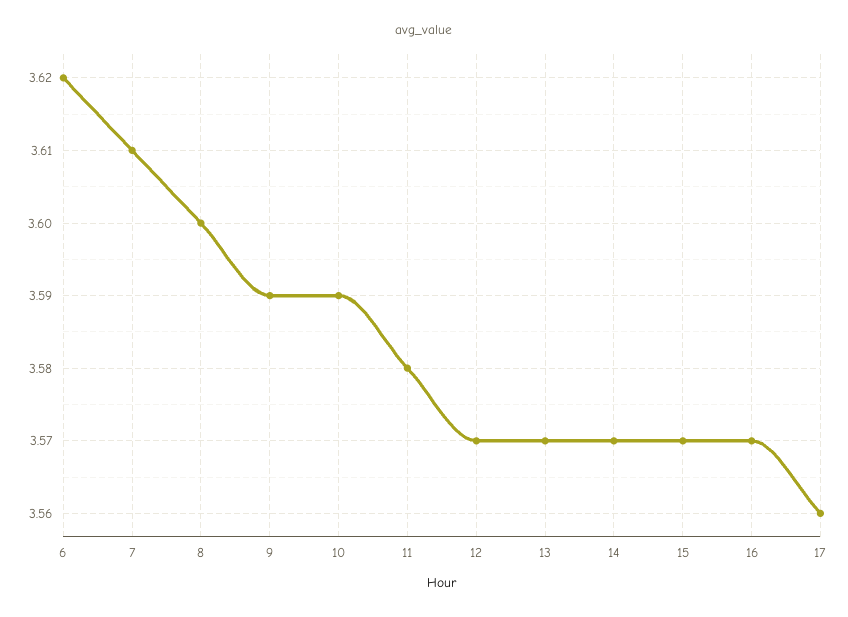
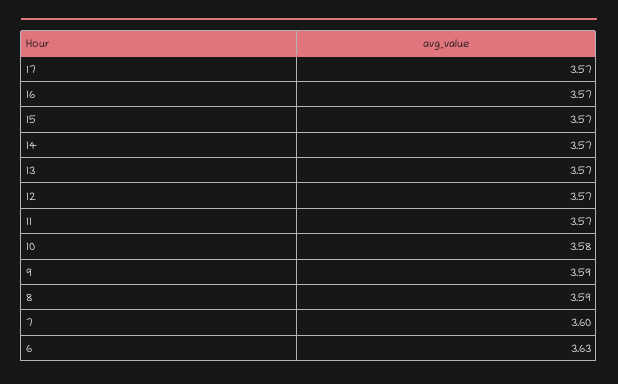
  {
-   "6": 3.62,
+   "6": 3.63,
-   "7": 3.61,
+   "7": 3.6,
-   "8": 3.6,
+   "8": 3.59,
    "9": 3.59,
-   "10": 3.59,
+   "10": 3.58,
-   "11": 3.58,
+   "11": 3.57,
    "12": 3.57,
    "13": 3.57,
    "14": 3.57,
    "15": 3.57,
    "16": 3.57,
-   "17": 3.56
+   "17": 3.57
  }

